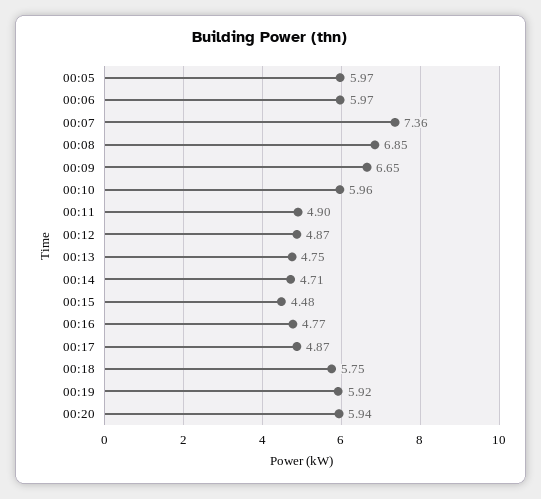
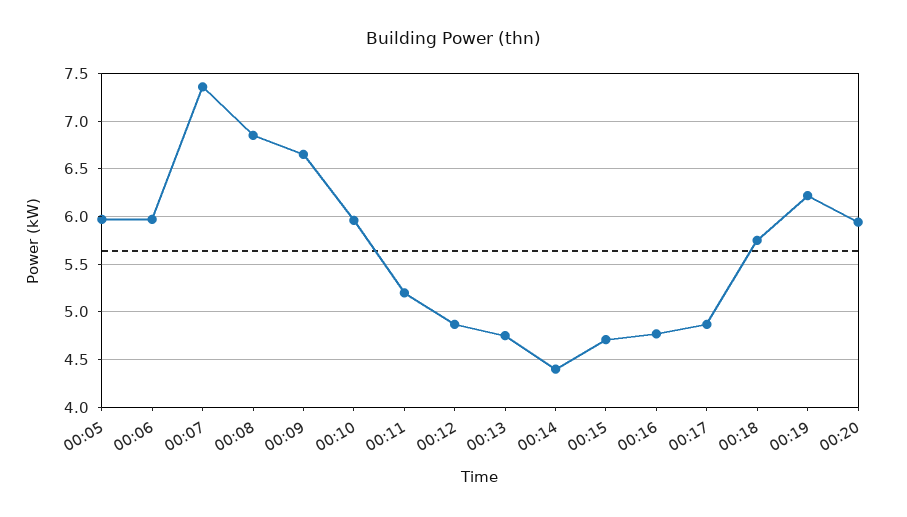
  {
    "00:05": 5.97,
    "00:06": 5.97,
    "00:07": 7.36,
    "00:08": 6.85,
    "00:09": 6.65,
    "00:10": 5.96,
-   "00:11": 4.9,
+   "00:11": 5.2,
    "00:12": 4.87,
    "00:13": 4.75,
-   "00:14": 4.71,
+   "00:14": 4.4,
-   "00:15": 4.48,
+   "00:15": 4.7,
    "00:16": 4.77,
    "00:17": 4.87,
    "00:18": 5.75,
-   "00:19": 5.92,
+   "00:19": 6.2,
    "00:20": 5.94
  }

